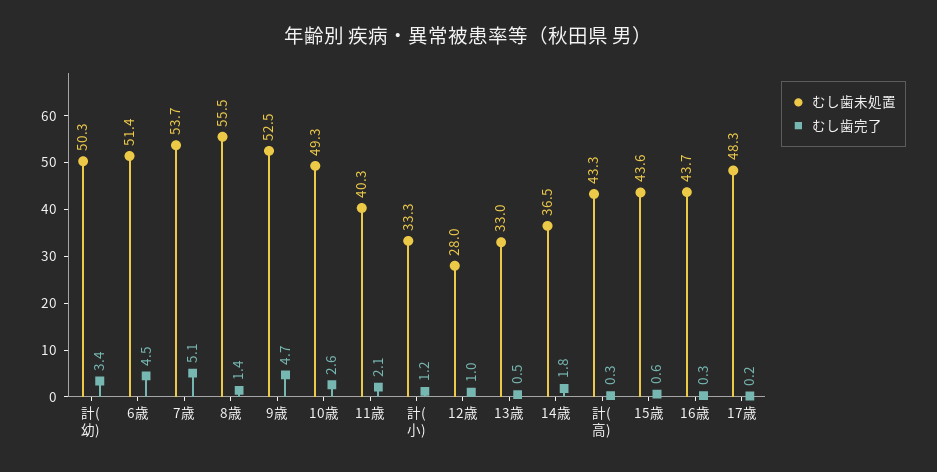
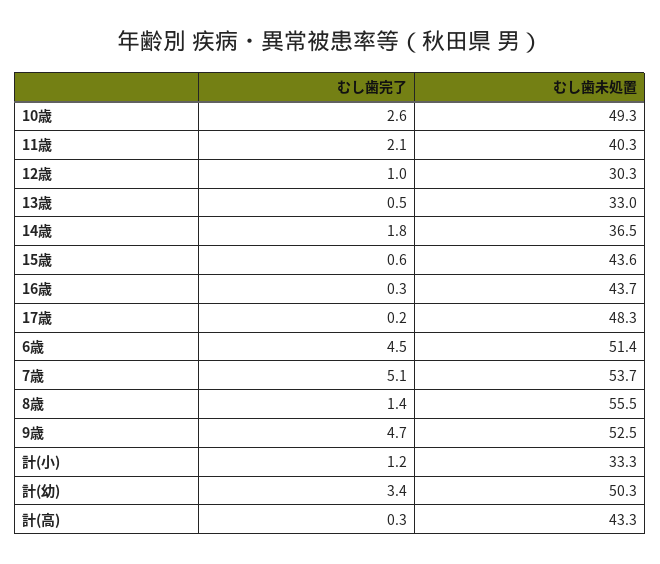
  {
    "むし歯未処置": {
      "計(幼)": 50.3,
      "6歳": 51.4,
      "7歳": 53.7,
      "8歳": 55.5,
      "9歳": 52.5,
      "10歳": 49.3,
      "11歳": 40.3,
      "計(小)": 33.3,
-     "12歳": 28,
+     "12歳": 30.3,
      "13歳": 33,
      "14歳": 36.5,
      "計(高)": 43.3,
      "15歳": 43.6,
      "16歳": 43.7,
      "17歳": 48.3
    },
    "むし歯完了": {
      "計(幼)": 3.4,
      "6歳": 4.5,
      "7歳": 5.1,
      "8歳": 1.4,
      "9歳": 4.7,
      "10歳": 2.6,
      "11歳": 2.1,
      "計(小)": 1.2,
      "12歳": 1,
      "13歳": 0.5,
      "14歳": 1.8,
      "計(高)": 0.3,
      "15歳": 0.6,
      "16歳": 0.3,
      "17歳": 0.2
    }
  }

